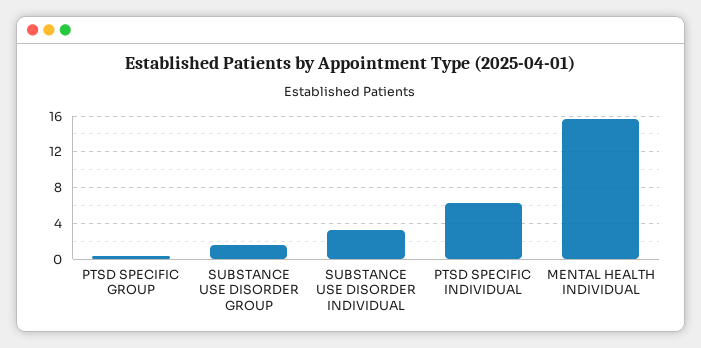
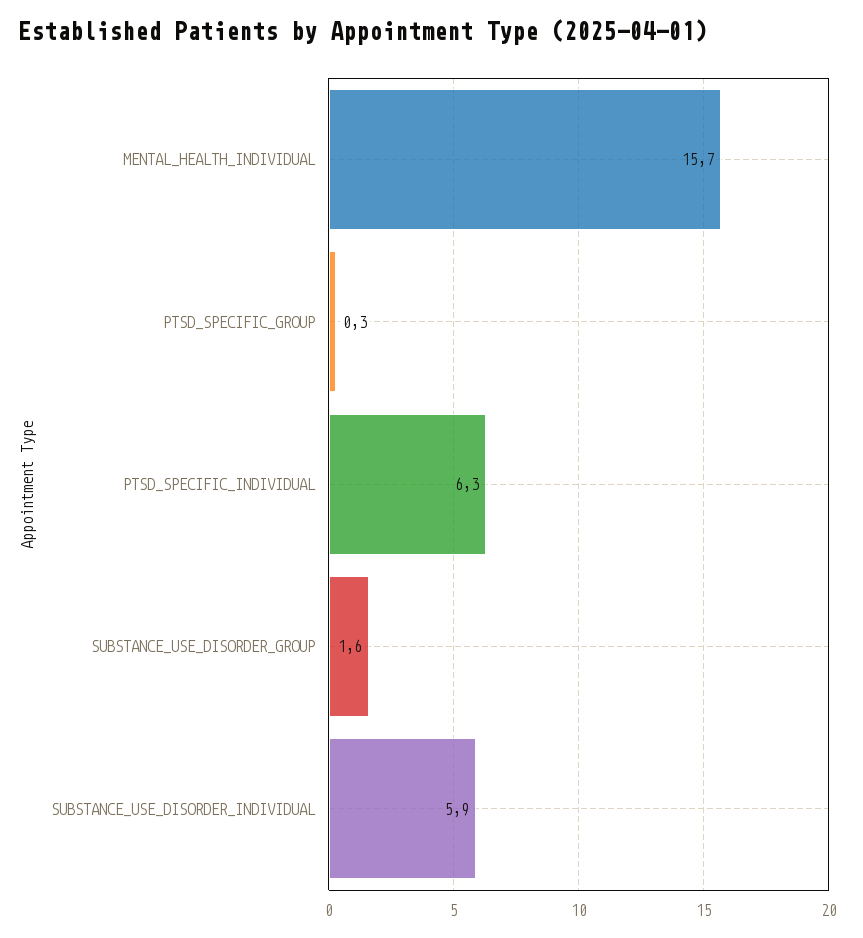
  {
    "PTSD SPECIFIC GROUP": 0.3,
    "SUBSTANCE USE DISORDER GROUP": 1.6,
-   "SUBSTANCE USE DISORDER INDIVIDUAL": 3,
+   "SUBSTANCE USE DISORDER INDIVIDUAL": 5.9,
    "PTSD SPECIFIC INDIVIDUAL": 6.3,
    "MENTAL HEALTH INDIVIDUAL": 15.7
  }

